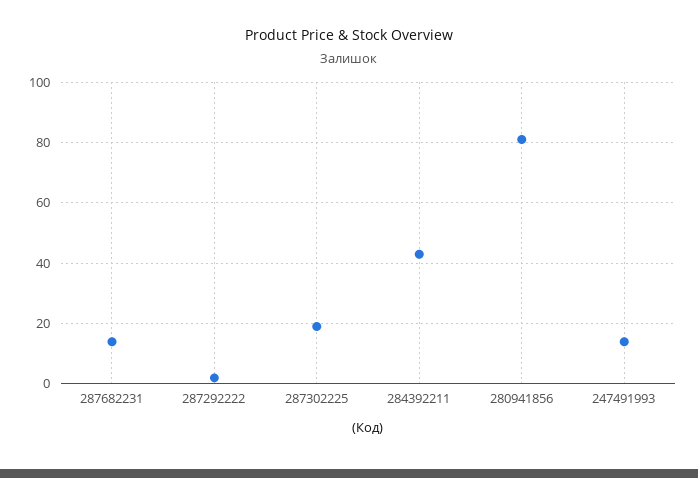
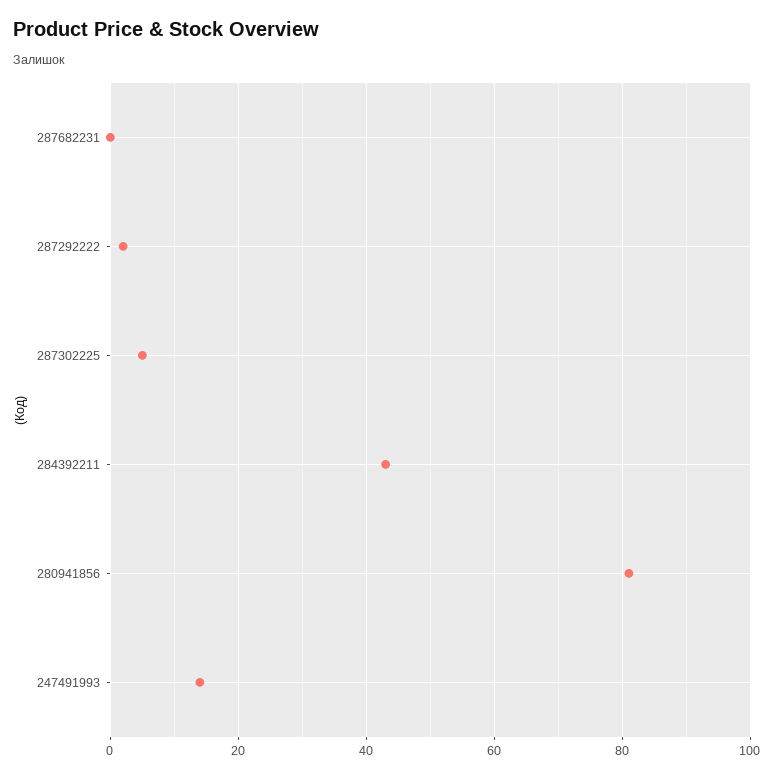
  {
-   "287682231": 15,
+   "287682231": 0,
    "287292222": 0,
-   "287302225": 20,
+   "287302225": 5,
    "284392211": 45,
    "280941856": 80,
    "247491993": 15
  }

